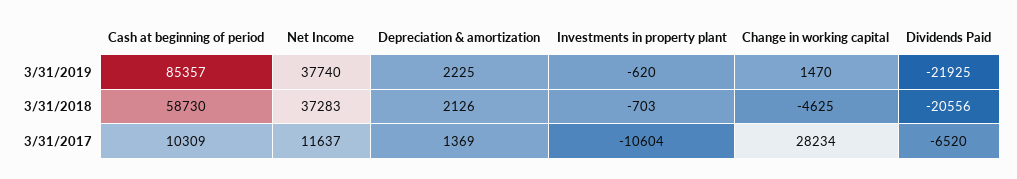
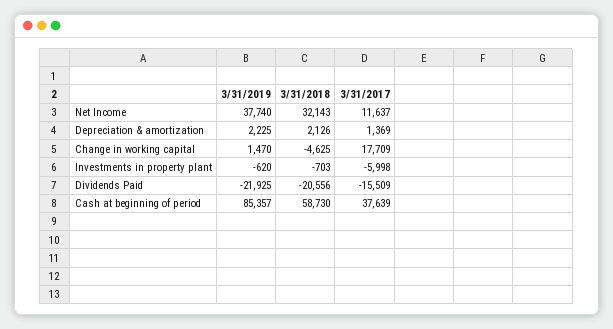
  {
    "Cash at beginning of period": {
      "3/31/2019": 85357,
      "3/31/2018": 58730,
-     "3/31/2017": 10309
+     "3/31/2017": 37639
    },
    "Net Income": {
      "3/31/2019": 37740,
-     "3/31/2018": 37283,
+     "3/31/2018": 32143,
      "3/31/2017": 11637
    },
    "Depreciation & amortization": {
      "3/31/2019": 2225,
      "3/31/2018": 2126,
      "3/31/2017": 1369
    },
    "Investments in property plant": {
      "3/31/2019": -620,
      "3/31/2018": -703,
-     "3/31/2017": -10604
+     "3/31/2017": -5998
    },
    "Change in working capital": {
      "3/31/2019": 1470,
      "3/31/2018": -4625,
-     "3/31/2017": 28234
+     "3/31/2017": 17709
    },
    "Dividends Paid": {
      "3/31/2019": -21925,
      "3/31/2018": -20556,
-     "3/31/2017": -6520
+     "3/31/2017": -15509
    }
  }

